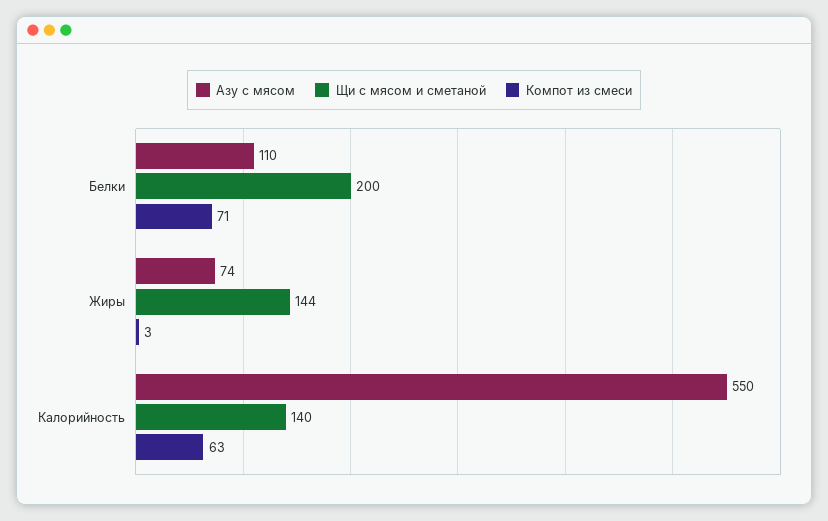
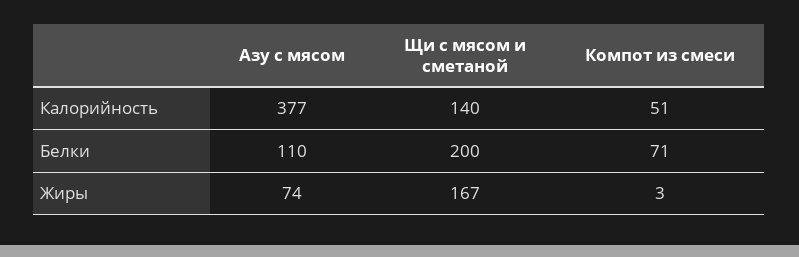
  {
    "Азу с мясом": {
      "Белки": 110,
      "Жиры": 74,
-     "Калорийность": 550
+     "Калорийность": 377
    },
    "Щи с мясом и сметаной": {
      "Белки": 200,
-     "Жиры": 144,
+     "Жиры": 167,
      "Калорийность": 140
    },
    "Компот из смеси": {
      "Белки": 71,
      "Жиры": 3,
-     "Калорийность": 63
+     "Калорийность": 51
    }
  }

